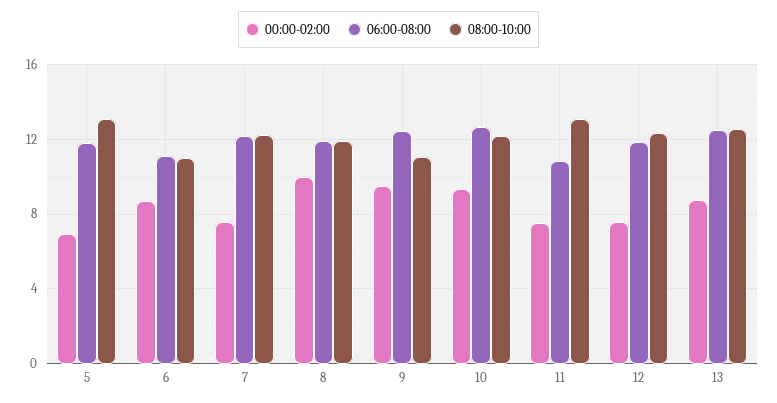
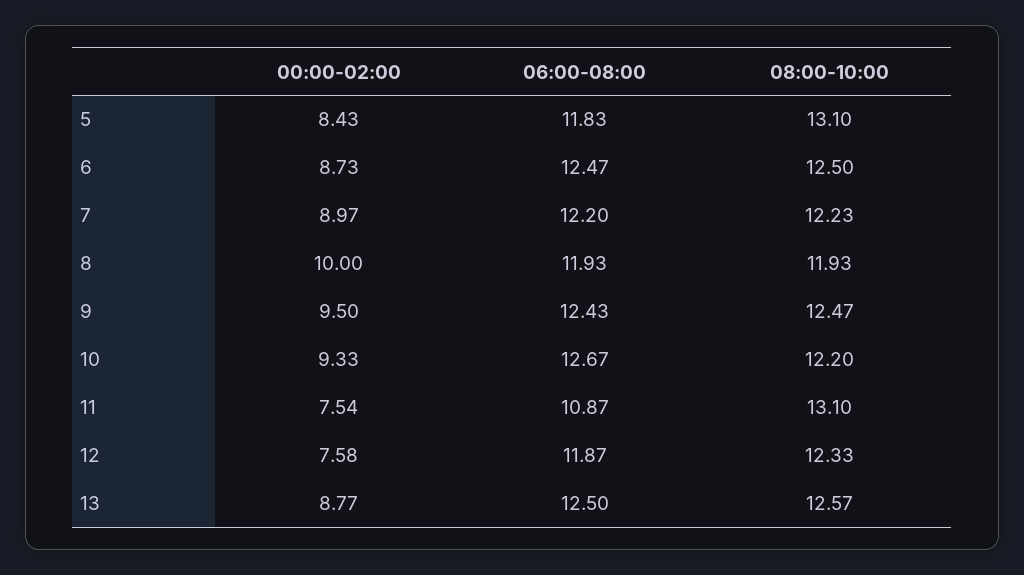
  {
    "00:00-02:00": {
-     "5": 7,
+     "5": 8.43,
      "6": 8.73,
-     "7": 7.5,
+     "7": 8.97,
      "8": 10,
      "9": 9.5,
      "10": 9.33,
      "11": 7.54,
      "12": 7.58,
      "13": 8.77
    },
    "06:00-08:00": {
      "5": 11.83,
-     "6": 11,
+     "6": 12.47,
      "7": 12.2,
      "8": 11.93,
      "9": 12.43,
      "10": 12.67,
      "11": 10.87,
      "12": 11.87,
      "13": 12.5
    },
    "08:00-10:00": {
      "5": 13.1,
-     "6": 11,
+     "6": 12.5,
      "7": 12.23,
      "8": 11.93,
-     "9": 11,
+     "9": 12.47,
      "10": 12.2,
      "11": 13.1,
      "12": 12.33,
      "13": 12.57
    }
  }

